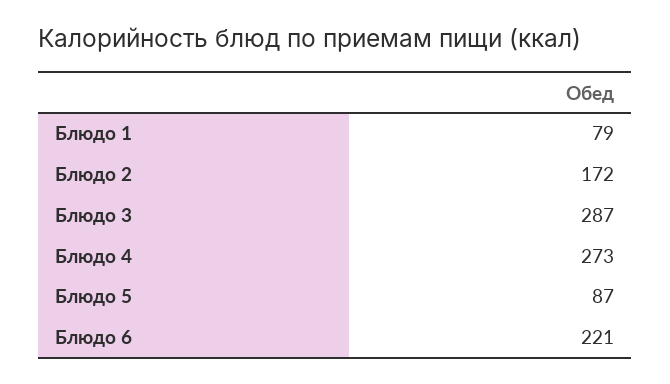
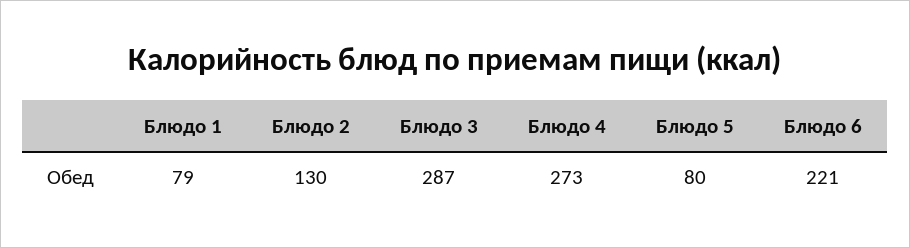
  {
    "Блюдо 1": 79,
-   "Блюдо 2": 172,
+   "Блюдо 2": 130,
    "Блюдо 3": 287,
    "Блюдо 4": 273,
-   "Блюдо 5": 87,
+   "Блюдо 5": 80,
    "Блюдо 6": 221
  }

